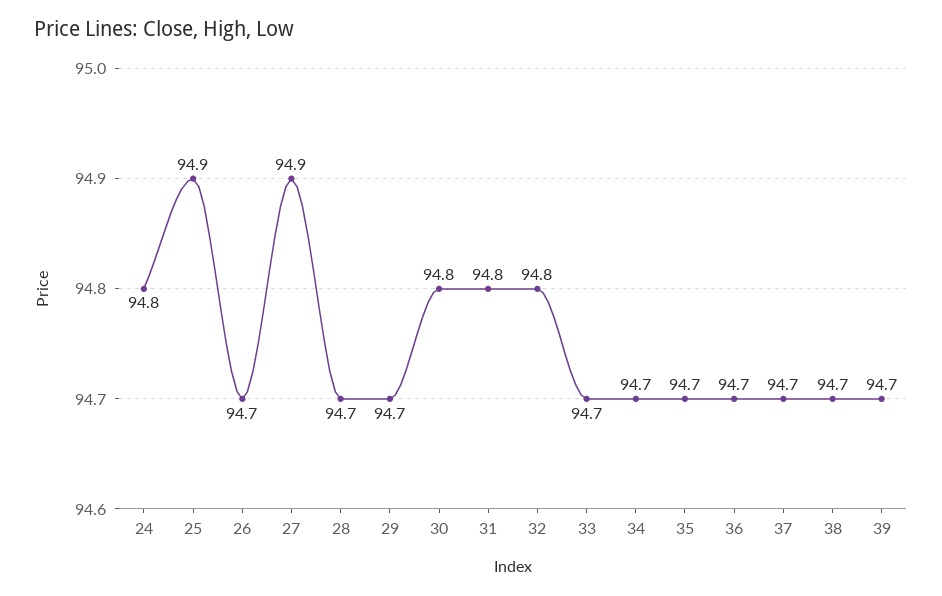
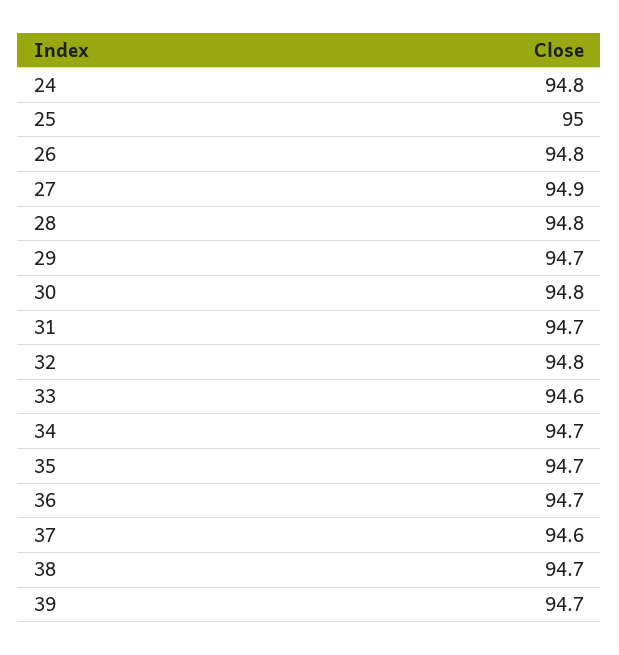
  {
    "24": 94.8,
-   "25": 94.9,
+   "25": 95,
-   "26": 94.7,
+   "26": 94.8,
    "27": 94.9,
-   "28": 94.7,
+   "28": 94.8,
    "29": 94.7,
    "30": 94.8,
-   "31": 94.8,
+   "31": 94.7,
    "32": 94.8,
-   "33": 94.7,
+   "33": 94.6,
    "34": 94.7,
    "35": 94.7,
    "36": 94.7,
-   "37": 94.7,
+   "37": 94.6,
    "38": 94.7,
    "39": 94.7
  }

